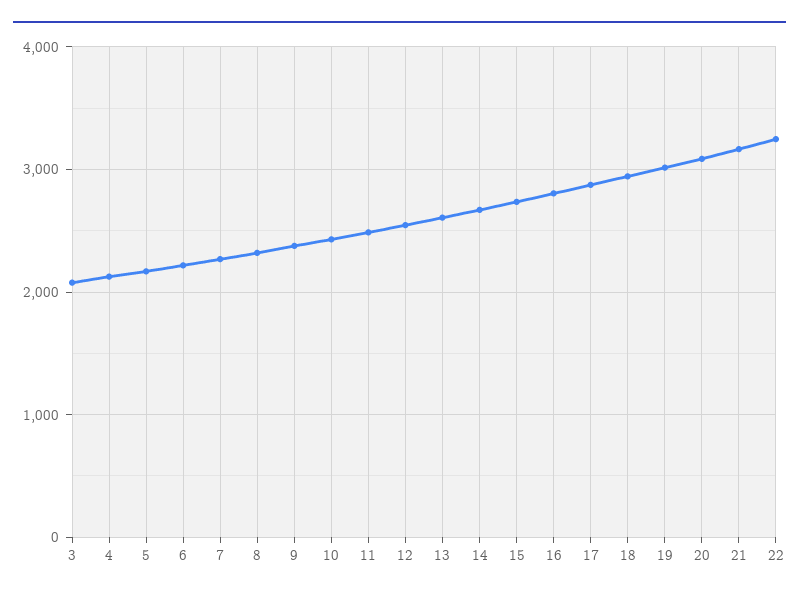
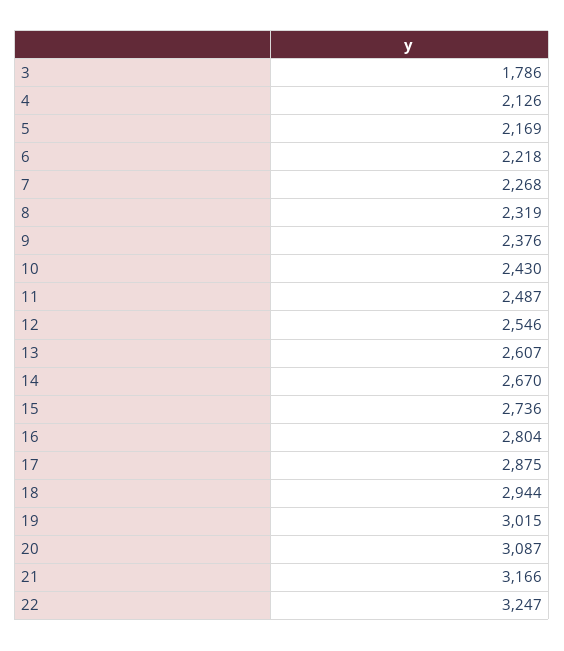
  {
-   "3": 2100,
+   "3": 1786,
    "4": 2126,
    "5": 2169,
    "6": 2218,
    "7": 2268,
    "8": 2319,
    "9": 2376,
    "10": 2430,
    "11": 2487,
    "12": 2546,
    "13": 2607,
    "14": 2670,
    "15": 2736,
    "16": 2804,
    "17": 2875,
    "18": 2944,
    "19": 3015,
    "20": 3087,
    "21": 3166,
    "22": 3247
  }

